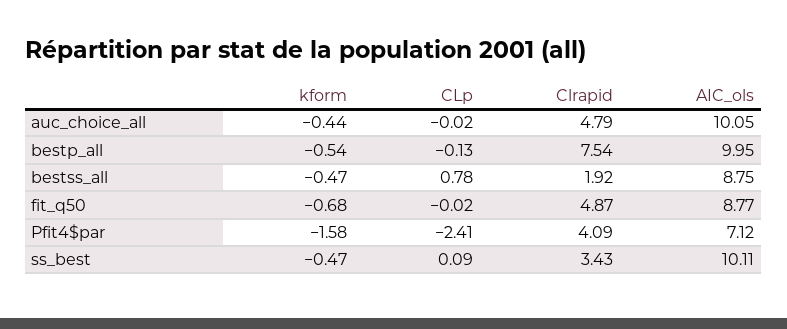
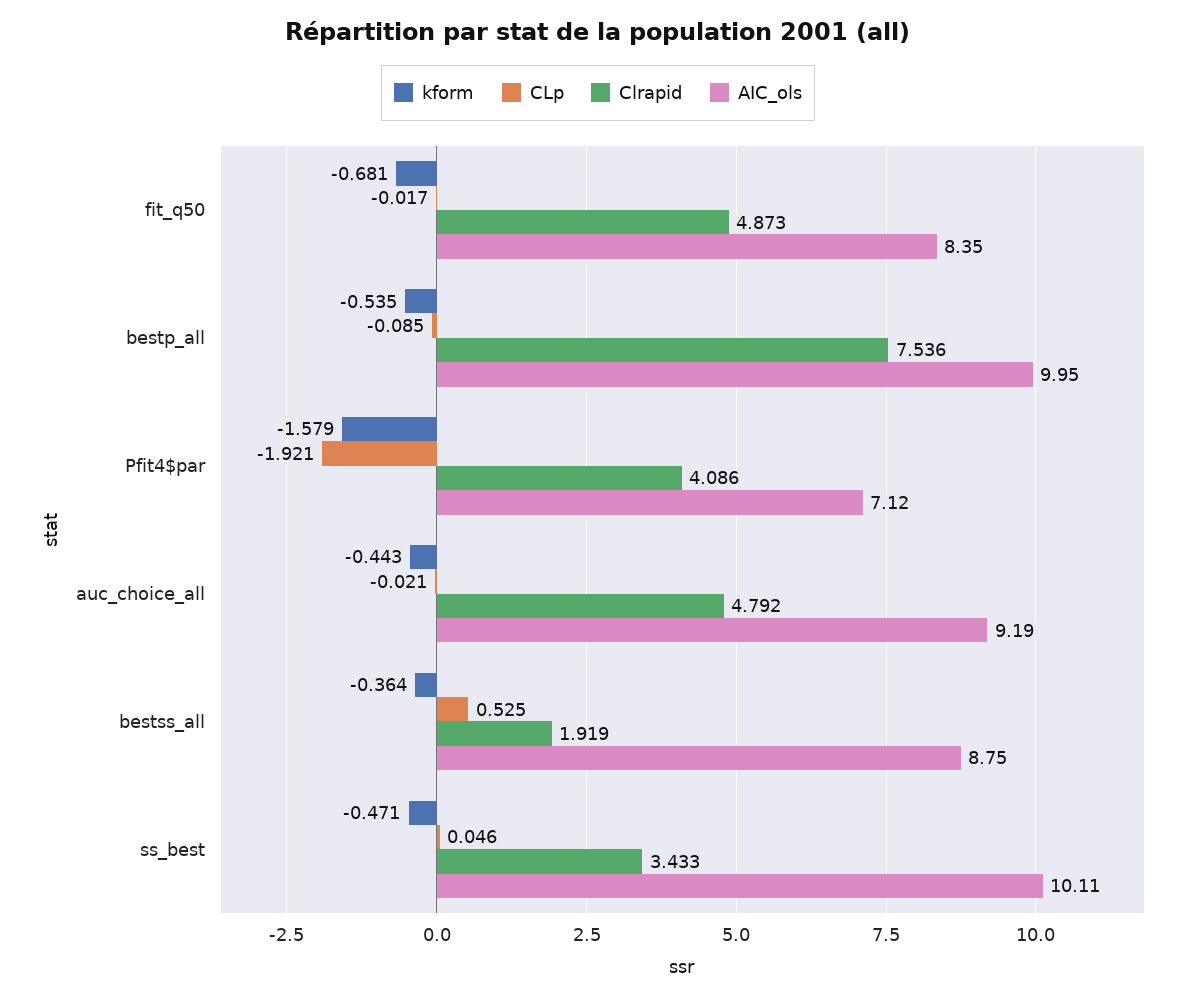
  {
    "kform": {
      "auc_choice_all": -0.443,
      "bestp_all": -0.535,
-     "bestss_all": -0.47,
+     "bestss_all": -0.364,
      "fit_q50": -0.681,
      "Pfit4$par": -1.579,
      "ss_best": -0.471
    },
    "CLp": {
      "auc_choice_all": -0.021,
-     "bestp_all": -0.13,
+     "bestp_all": -0.085,
-     "bestss_all": 0.78,
+     "bestss_all": 0.525,
      "fit_q50": -0.017,
-     "Pfit4$par": -2.41,
+     "Pfit4$par": -1.921,
-     "ss_best": 0.09
+     "ss_best": 0.046
    },
    "Clrapid": {
      "auc_choice_all": 4.792,
      "bestp_all": 7.536,
      "bestss_all": 1.919,
      "fit_q50": 4.873,
      "Pfit4$par": 4.086,
      "ss_best": 3.433
    },
    "AIC_ols": {
-     "auc_choice_all": 10.05,
+     "auc_choice_all": 9.19,
      "bestp_all": 9.95,
      "bestss_all": 8.75,
-     "fit_q50": 8.77,
+     "fit_q50": 8.35,
      "Pfit4$par": 7.12,
      "ss_best": 10.11
    }
  }

